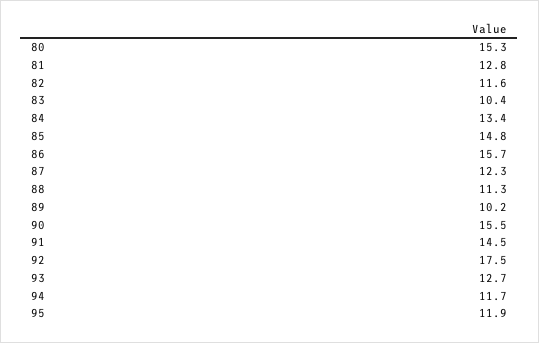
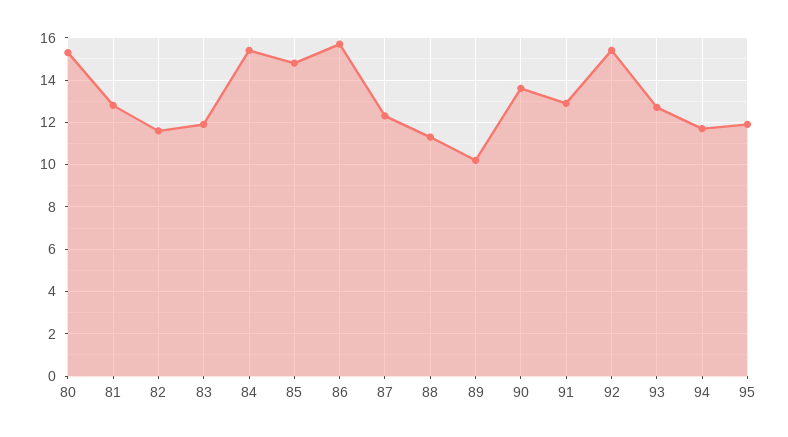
  {
    "80": 15.3,
    "81": 12.8,
    "82": 11.6,
-   "83": 10.4,
+   "83": 12,
-   "84": 13.4,
+   "84": 15.5,
    "85": 14.8,
    "86": 15.7,
    "87": 12.3,
    "88": 11.3,
    "89": 10.2,
-   "90": 15.5,
+   "90": 13.5,
-   "91": 14.5,
+   "91": 13,
-   "92": 17.5,
+   "92": 15.5,
    "93": 12.7,
    "94": 11.7,
    "95": 11.9
  }

